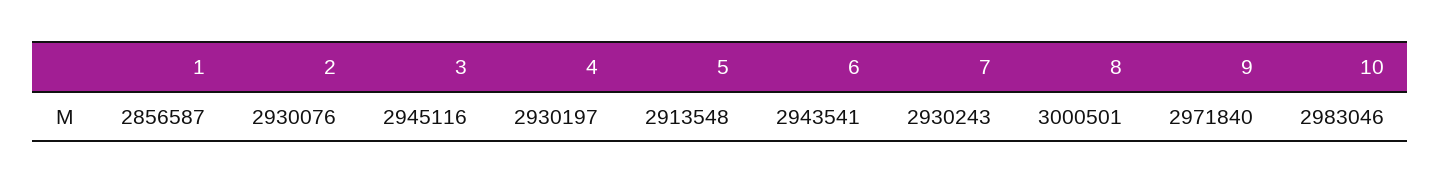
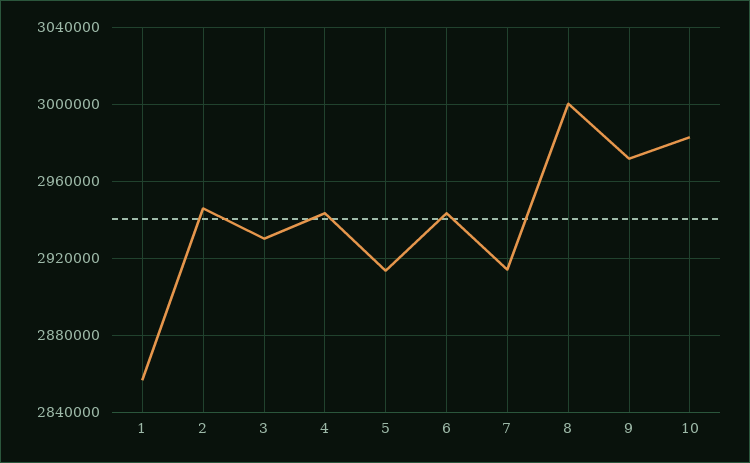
  {
    "1": 2856587,
-   "2": 2930076,
+   "2": 2945000,
-   "3": 2945116,
+   "3": 2930000,
-   "4": 2930197,
+   "4": 2945000,
    "5": 2913548,
    "6": 2943541,
-   "7": 2930243,
+   "7": 2915000,
    "8": 3000501,
    "9": 2971840,
    "10": 2983046
  }

